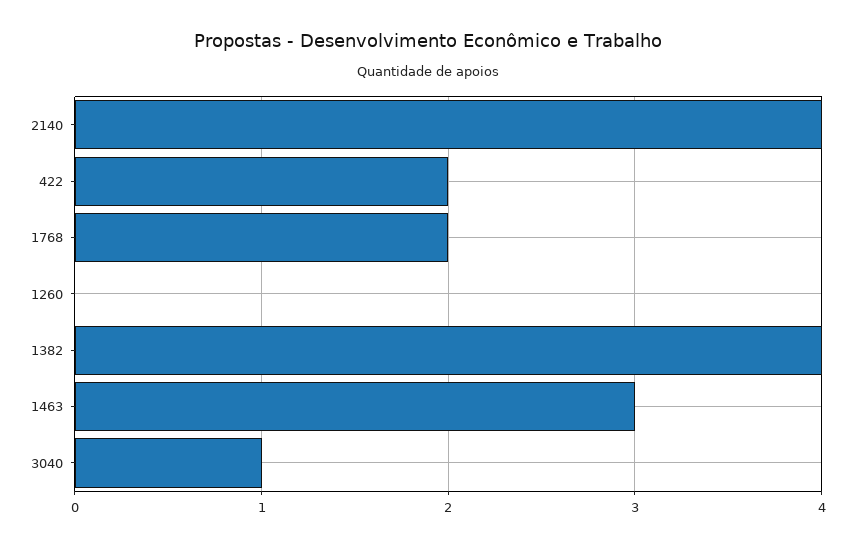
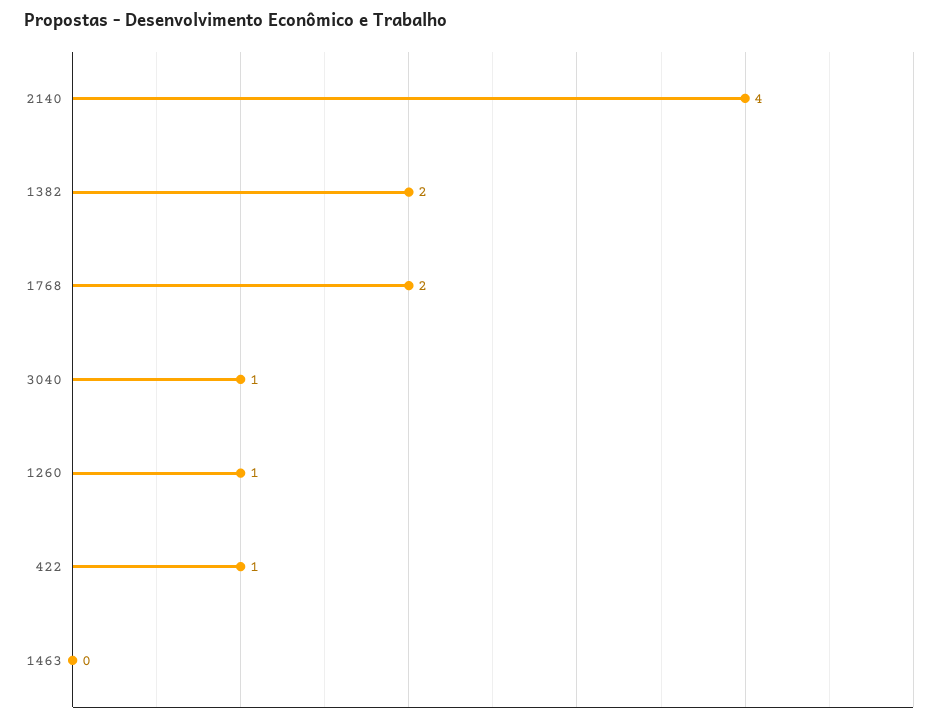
  {
    "2140": 4,
-   "422": 2,
+   "422": 1,
    "1768": 2,
-   "1260": 0,
+   "1260": 1,
-   "1382": 4,
+   "1382": 2,
-   "1463": 3,
+   "1463": 0,
    "3040": 1
  }

